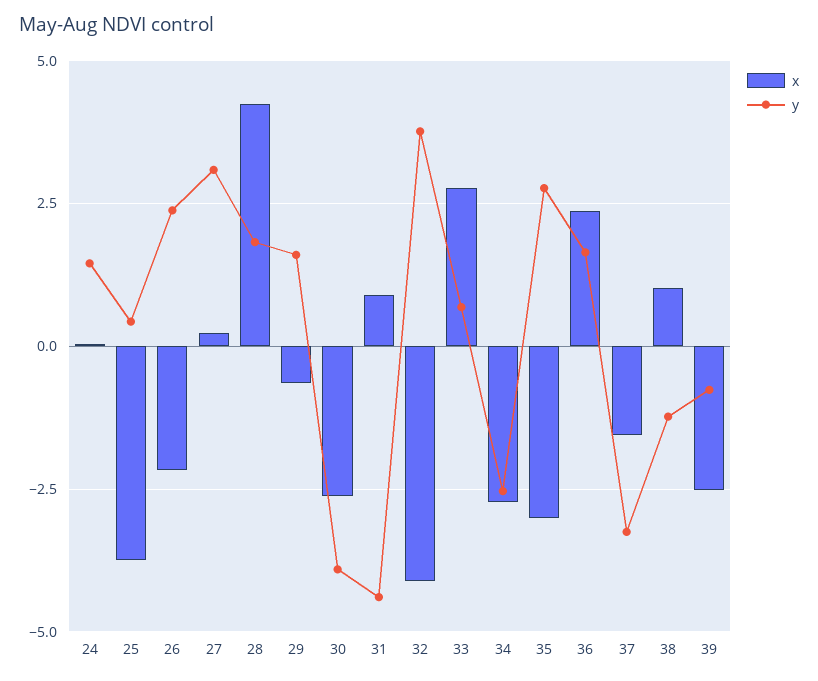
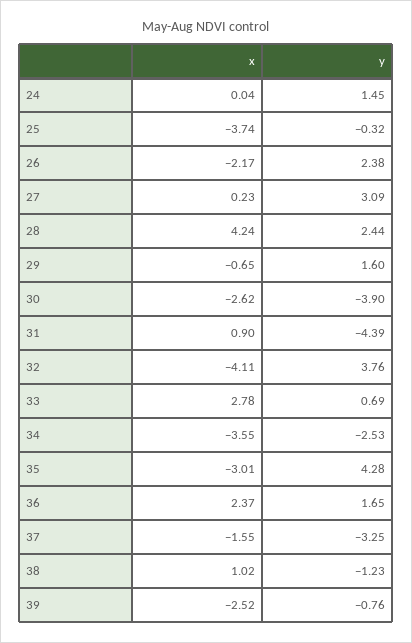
  {
    "x": {
      "24": 0.04,
      "25": -3.74,
      "26": -2.17,
      "27": 0.23,
      "28": 4.24,
      "29": -0.65,
      "30": -2.62,
      "31": 0.9,
      "32": -4.11,
      "33": 2.78,
-     "34": -2.75,
+     "34": -3.55,
      "35": -3.01,
      "36": 2.37,
      "37": -1.55,
      "38": 1.02,
      "39": -2.52
    },
    "y": {
      "24": 1.45,
-     "25": 0.5,
+     "25": -0.32,
      "26": 2.38,
      "27": 3.09,
-     "28": 1.75,
+     "28": 2.44,
      "29": 1.6,
      "30": -3.9,
      "31": -4.39,
      "32": 3.76,
      "33": 0.69,
      "34": -2.53,
-     "35": 2.75,
+     "35": 4.28,
      "36": 1.65,
      "37": -3.25,
      "38": -1.23,
      "39": -0.76
    }
  }

